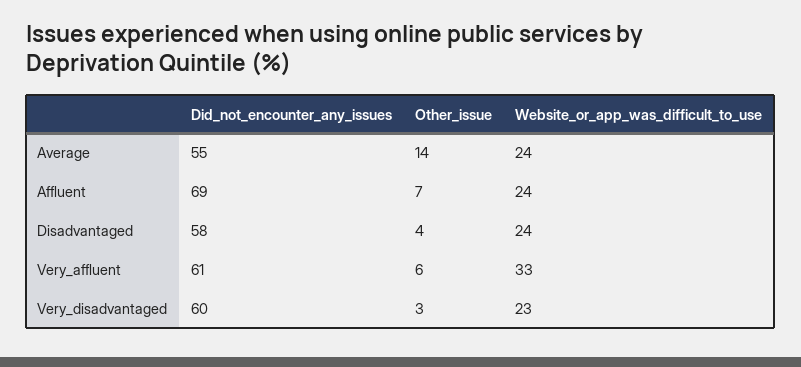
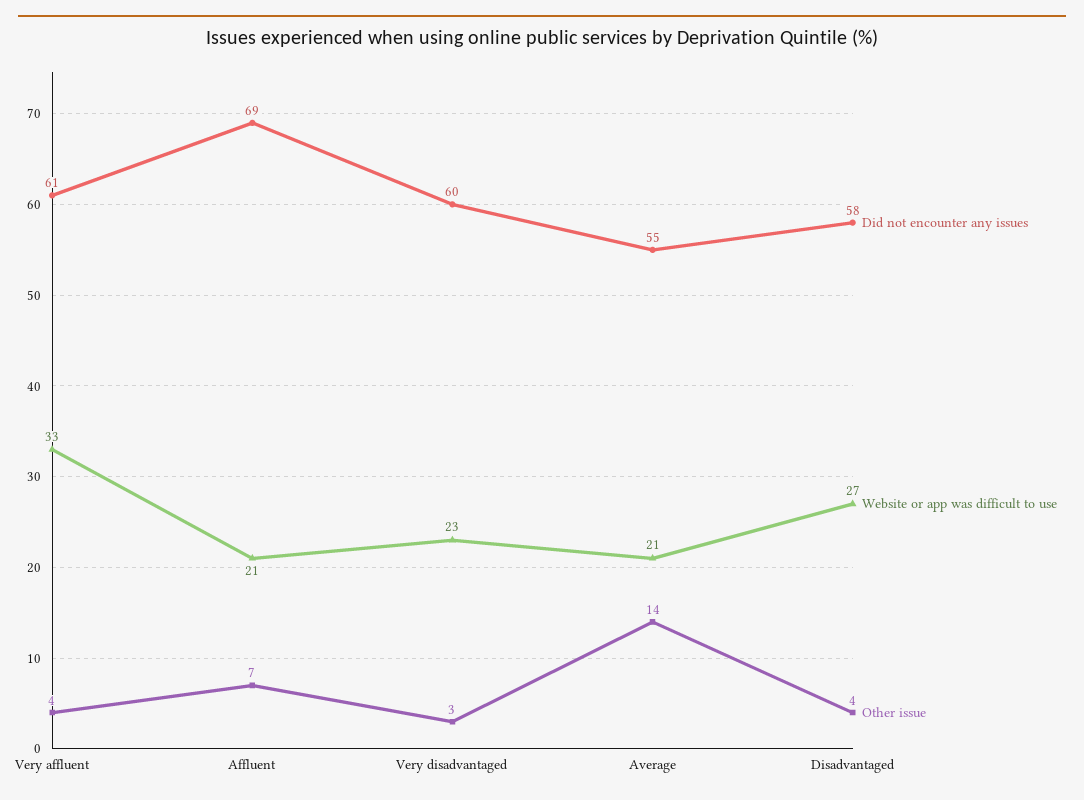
  {
    "Did_not_encounter_any_issues": {
      "Average": 55,
      "Affluent": 69,
      "Disadvantaged": 58,
      "Very_affluent": 61,
      "Very_disadvantaged": 60
    },
    "Other_issue": {
      "Average": 14,
      "Affluent": 7,
      "Disadvantaged": 4,
-     "Very_affluent": 6,
+     "Very_affluent": 4,
      "Very_disadvantaged": 3
    },
    "Website_or_app_was_difficult_to_use": {
-     "Average": 24,
+     "Average": 21,
-     "Affluent": 24,
+     "Affluent": 21,
-     "Disadvantaged": 24,
+     "Disadvantaged": 27,
      "Very_affluent": 33,
      "Very_disadvantaged": 23
    }
  }

